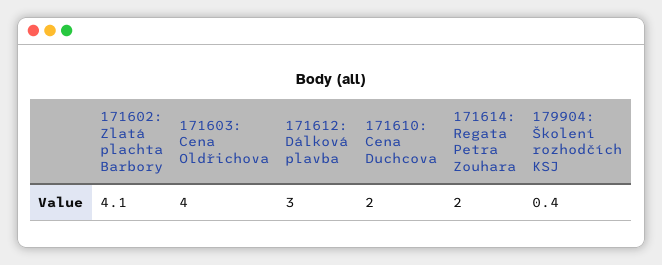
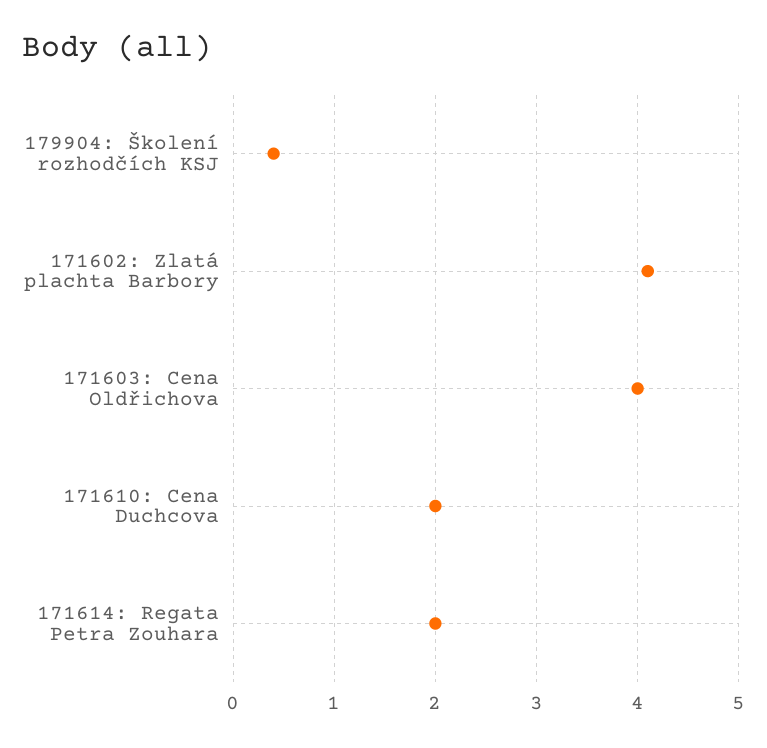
  {
    "171602: Zlatá plachta Barbory": 4.1,
    "171603: Cena Oldřichova": 4,
-   "171612: Dálková plavba": 3,
    "171610: Cena Duchcova": 2,
    "171614: Regata Petra Zouhara": 2,
    "179904: Školení rozhodčích KSJ": 0.4
  }

